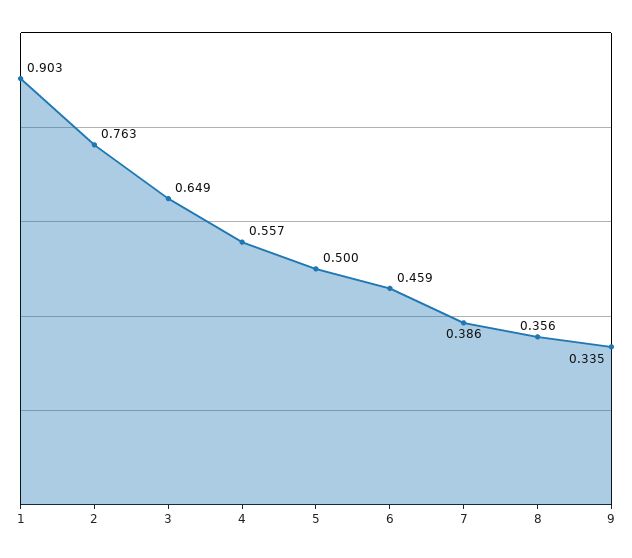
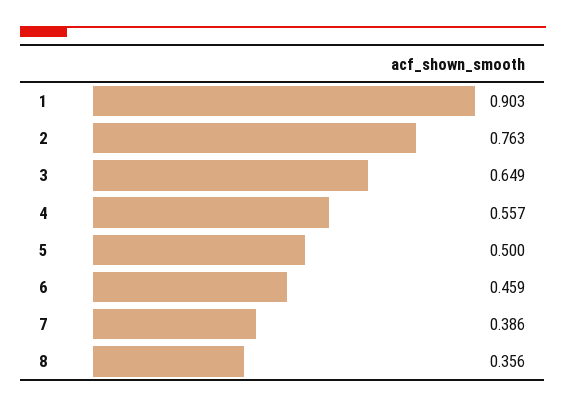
  {
    "1": 0.903,
    "2": 0.763,
    "3": 0.649,
    "4": 0.557,
    "5": 0.5,
    "6": 0.459,
    "7": 0.386,
-   "8": 0.356,
+   "8": 0.356
-   "9": 0.335
  }

